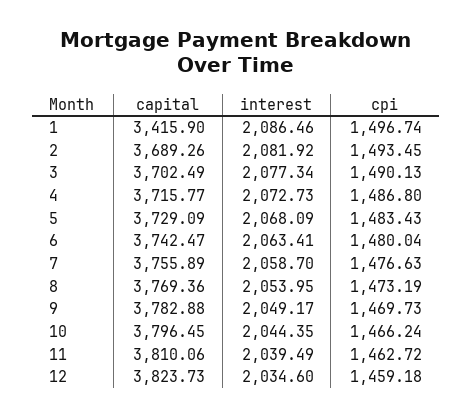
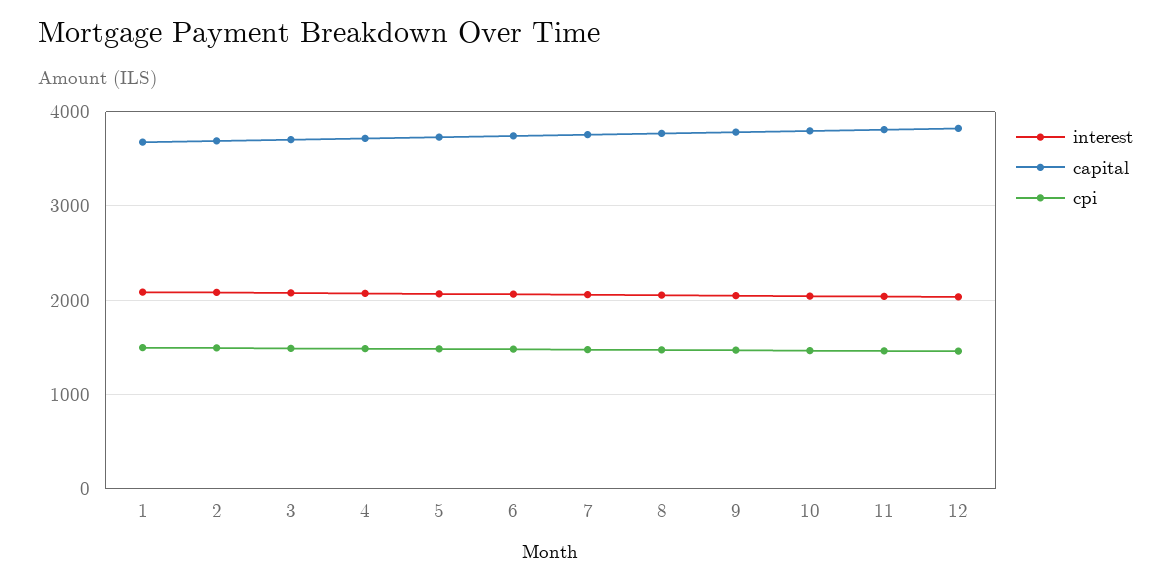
  {
    "capital": {
-     "1": 3415.9,
+     "1": 3700,
      "2": 3689.26,
      "3": 3702.49,
      "4": 3715.77,
      "5": 3729.09,
      "6": 3742.47,
      "7": 3755.89,
      "8": 3769.36,
      "9": 3782.88,
      "10": 3796.45,
      "11": 3810.06,
      "12": 3823.73
    },
    "interest": {
      "1": 2086.46,
      "2": 2081.92,
      "3": 2077.34,
      "4": 2072.73,
      "5": 2068.09,
      "6": 2063.41,
      "7": 2058.7,
      "8": 2053.95,
      "9": 2049.17,
      "10": 2044.35,
      "11": 2039.49,
      "12": 2034.6
    },
    "cpi": {
      "1": 1496.74,
      "2": 1493.45,
      "3": 1490.13,
      "4": 1486.8,
      "5": 1483.43,
      "6": 1480.04,
      "7": 1476.63,
      "8": 1473.19,
      "9": 1469.73,
      "10": 1466.24,
      "11": 1462.72,
      "12": 1459.18
    }
  }

